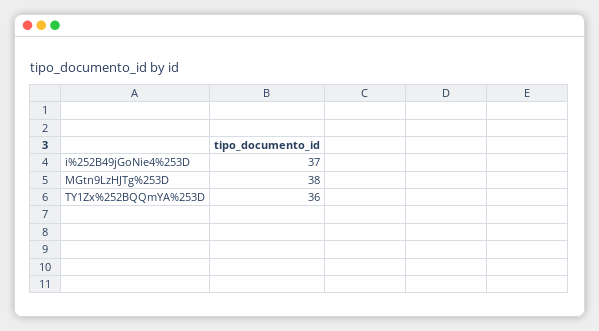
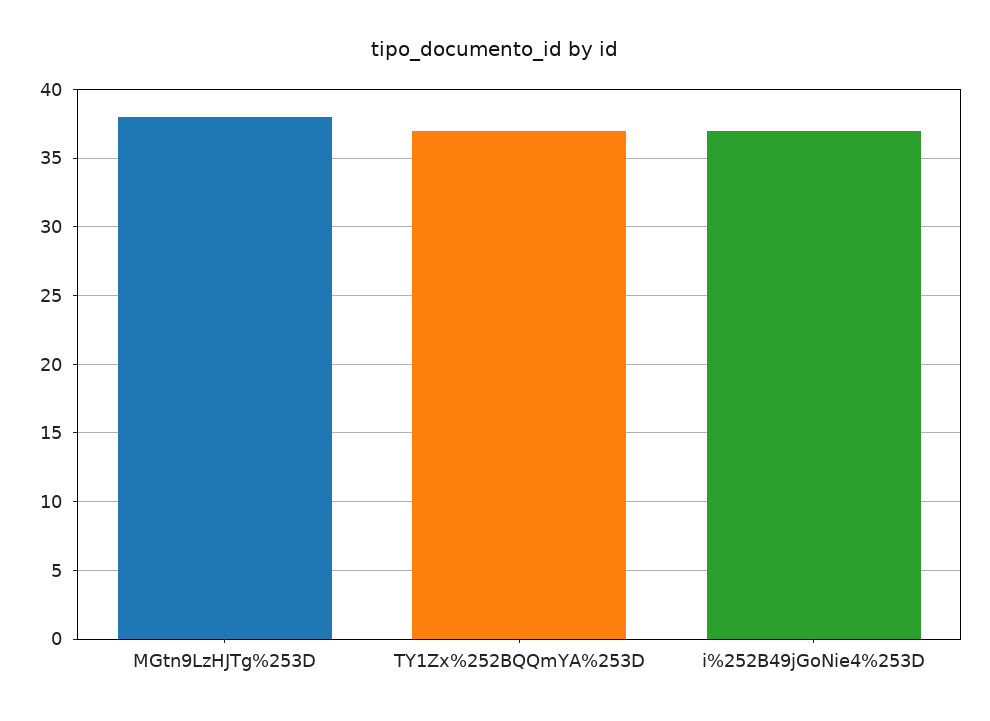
  {
    "i%252B49jGoNie4%253D": 37,
    "MGtn9LzHJTg%253D": 38,
-   "TY1Zx%252BQQmYA%253D": 36
+   "TY1Zx%252BQQmYA%253D": 37
  }

